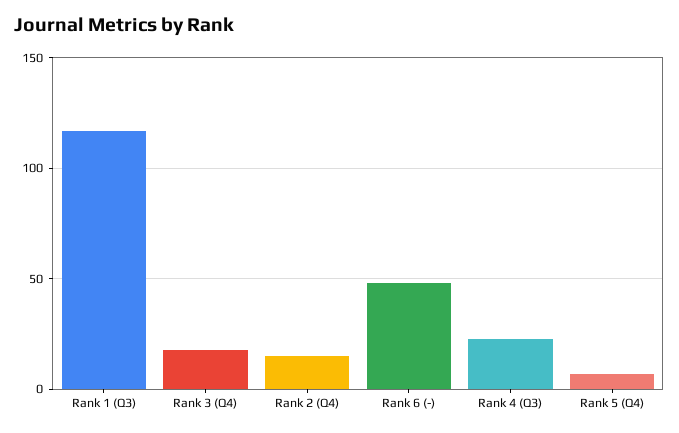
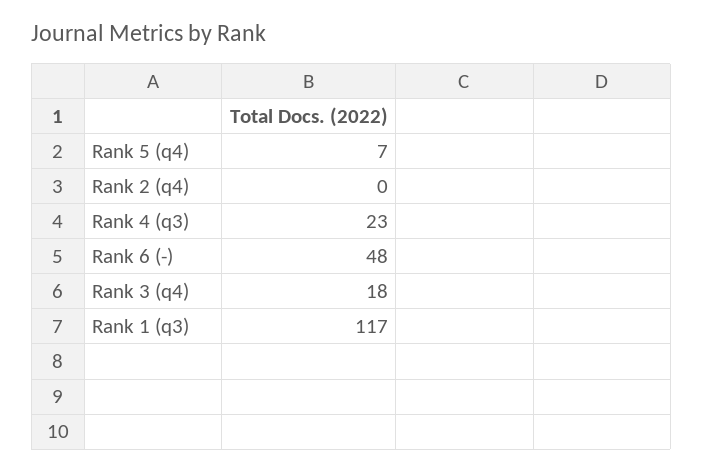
  {
    "Rank 1 (Q3)": 117,
    "Rank 3 (Q4)": 18,
-   "Rank 2 (Q4)": 15,
+   "Rank 2 (Q4)": 0,
    "Rank 6 (-)": 48,
    "Rank 4 (Q3)": 23,
    "Rank 5 (Q4)": 7
  }

